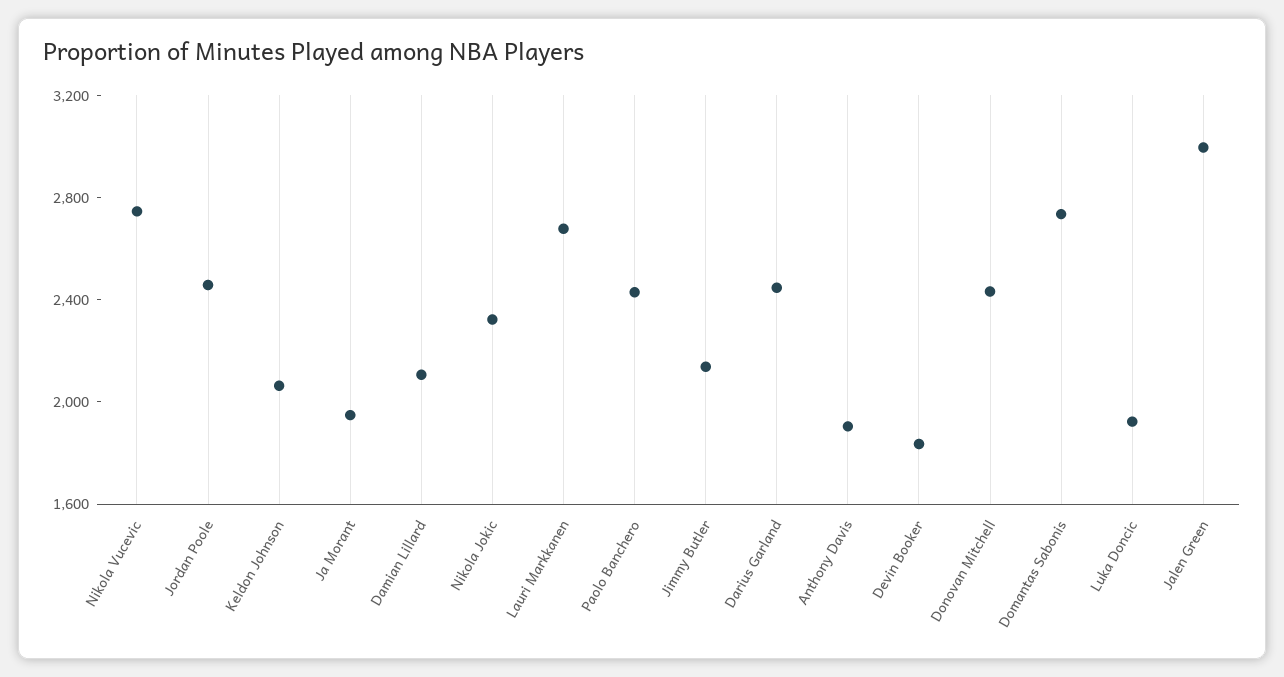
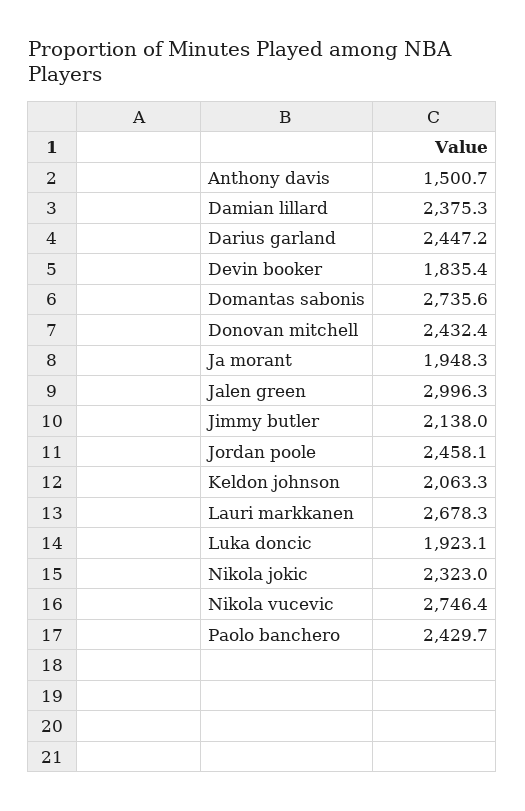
  {
    "Nikola Vucevic": 2746.4,
    "Jordan Poole": 2458.1,
    "Keldon Johnson": 2063.3,
    "Ja Morant": 1948.3,
-   "Damian Lillard": 2100,
+   "Damian Lillard": 2375.3,
    "Nikola Jokic": 2323,
    "Lauri Markkanen": 2678.3,
    "Paolo Banchero": 2429.7,
    "Jimmy Butler": 2138,
    "Darius Garland": 2447.2,
-   "Anthony Davis": 1900,
+   "Anthony Davis": 1500.7,
    "Devin Booker": 1835.4,
    "Donovan Mitchell": 2432.4,
    "Domantas Sabonis": 2735.6,
    "Luka Doncic": 1923.1,
    "Jalen Green": 2996.3
  }

